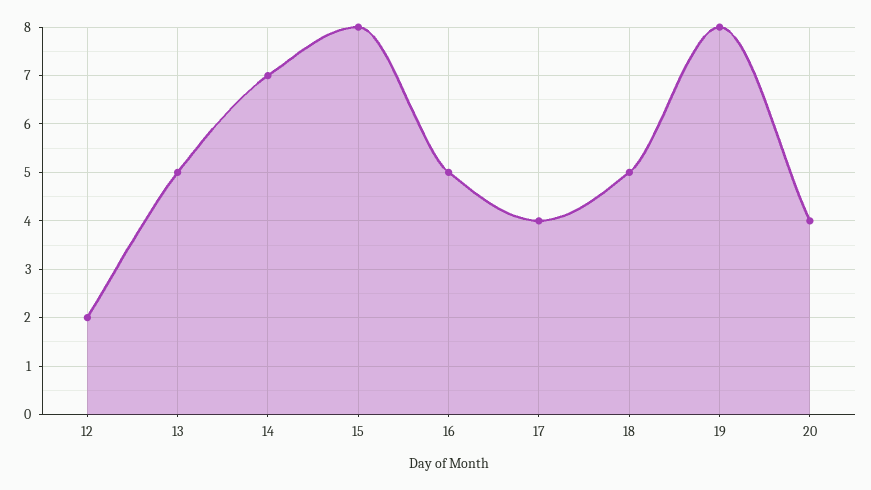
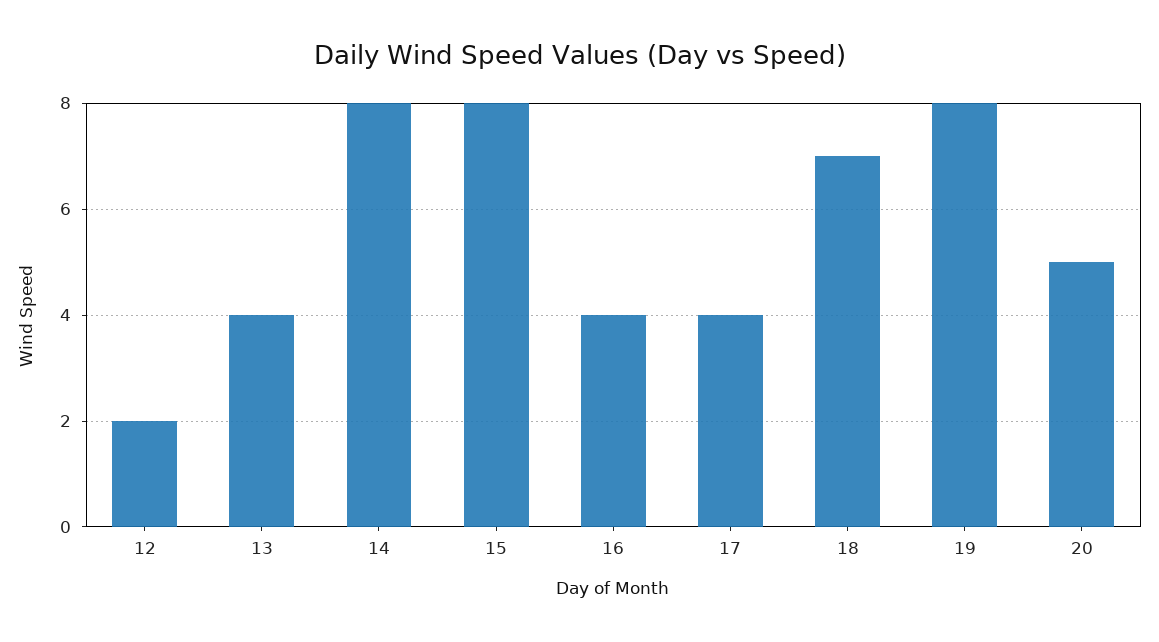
  {
    "12": 2,
-   "13": 5,
+   "13": 4,
-   "14": 7,
+   "14": 8,
    "15": 8,
-   "16": 5,
+   "16": 4,
    "17": 4,
-   "18": 5,
+   "18": 7,
    "19": 8,
-   "20": 4
+   "20": 5
  }

